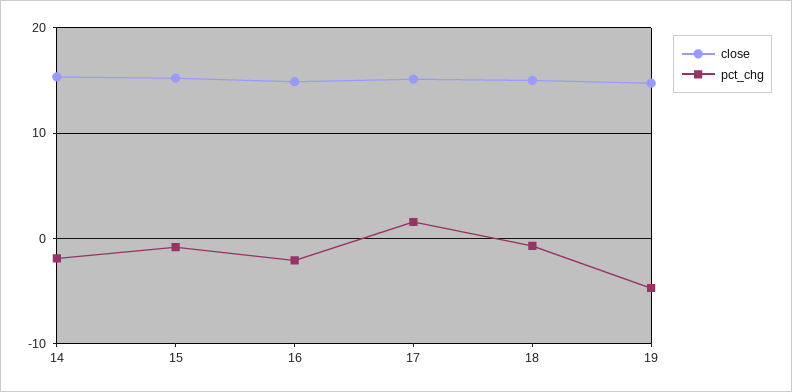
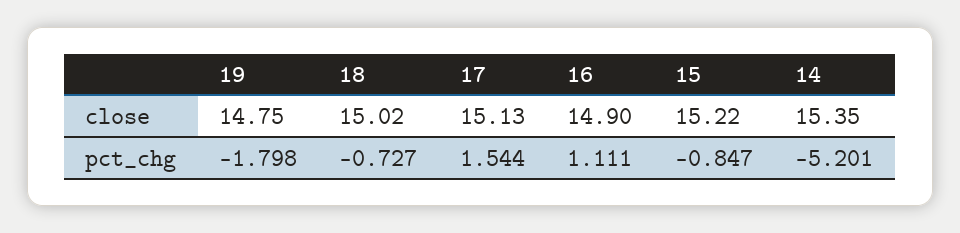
  {
    "close": {
      "14": 15.35,
      "15": 15.22,
      "16": 14.9,
      "17": 15.13,
      "18": 15.02,
      "19": 14.75
    },
    "pct_chg": {
-     "14": -2,
+     "14": -5.201,
      "15": -0.847,
-     "16": -2,
+     "16": 1.111,
      "17": 1.544,
      "18": -0.727,
-     "19": -5
+     "19": -1.798
    }
  }

